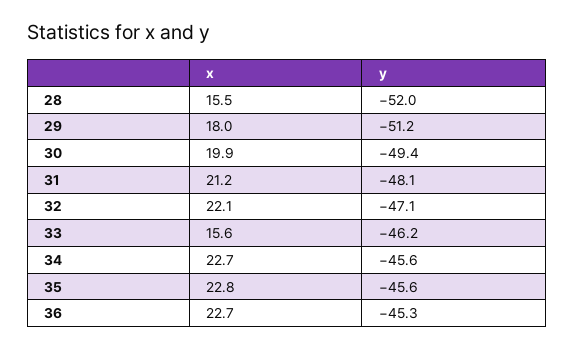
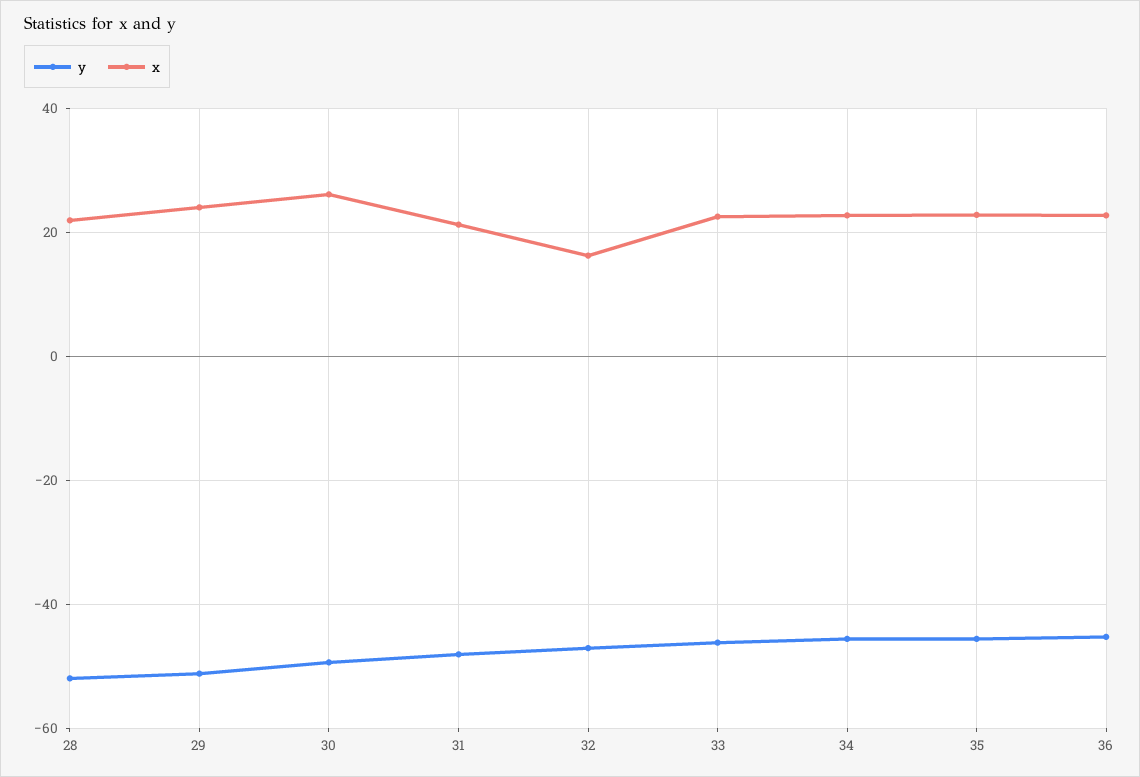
  {
    "x": {
-     "28": 15.5,
+     "28": 22,
-     "29": 18,
+     "29": 24,
-     "30": 19.9,
+     "30": 26,
      "31": 21.2,
-     "32": 22.1,
+     "32": 16,
-     "33": 15.6,
+     "33": 22,
      "34": 22.7,
      "35": 22.8,
      "36": 22.7
    },
    "y": {
      "28": -52,
      "29": -51.2,
      "30": -49.4,
      "31": -48.1,
      "32": -47.1,
      "33": -46.2,
      "34": -45.6,
      "35": -45.6,
      "36": -45.3
    }
  }

